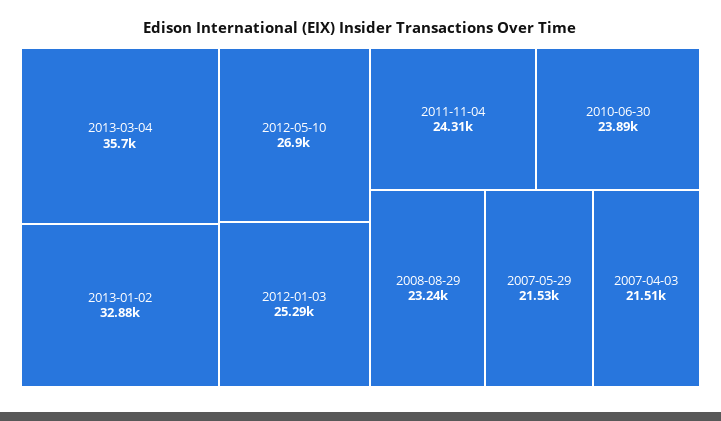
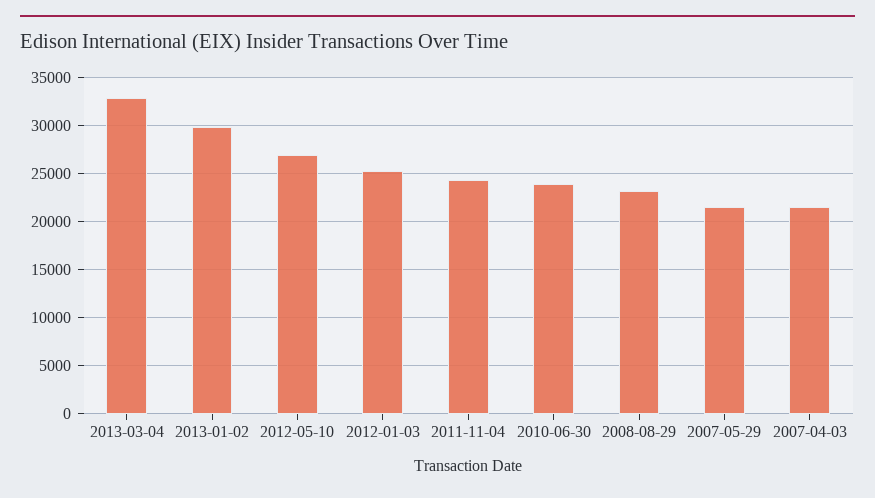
  {
-   "2013-03-04": 35700,
+   "2013-03-04": 33000,
-   "2013-01-02": 32880,
+   "2013-01-02": 30000,
    "2012-05-10": 26900,
    "2012-01-03": 25290,
    "2011-11-04": 24310,
    "2010-06-30": 23890,
    "2008-08-29": 23240,
    "2007-05-29": 21530,
    "2007-04-03": 21510
  }

